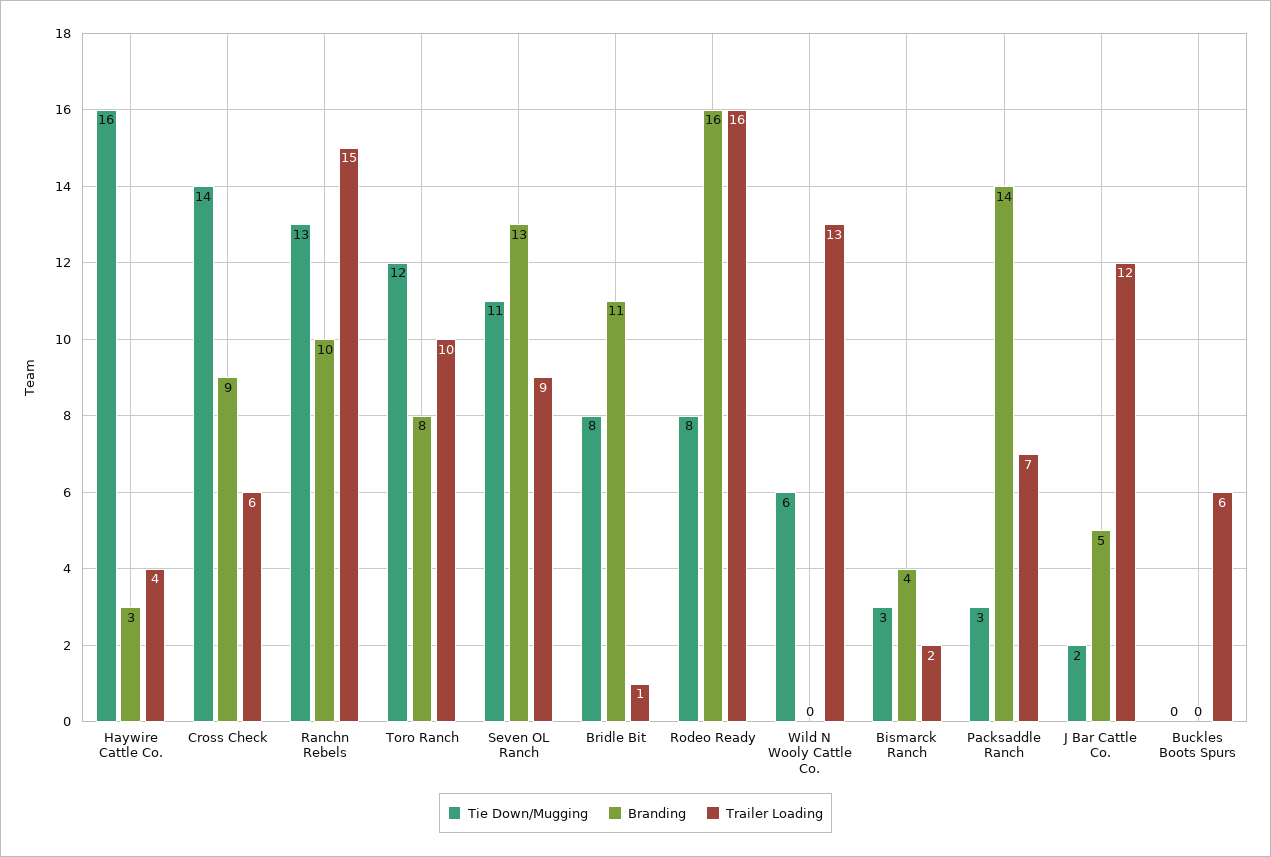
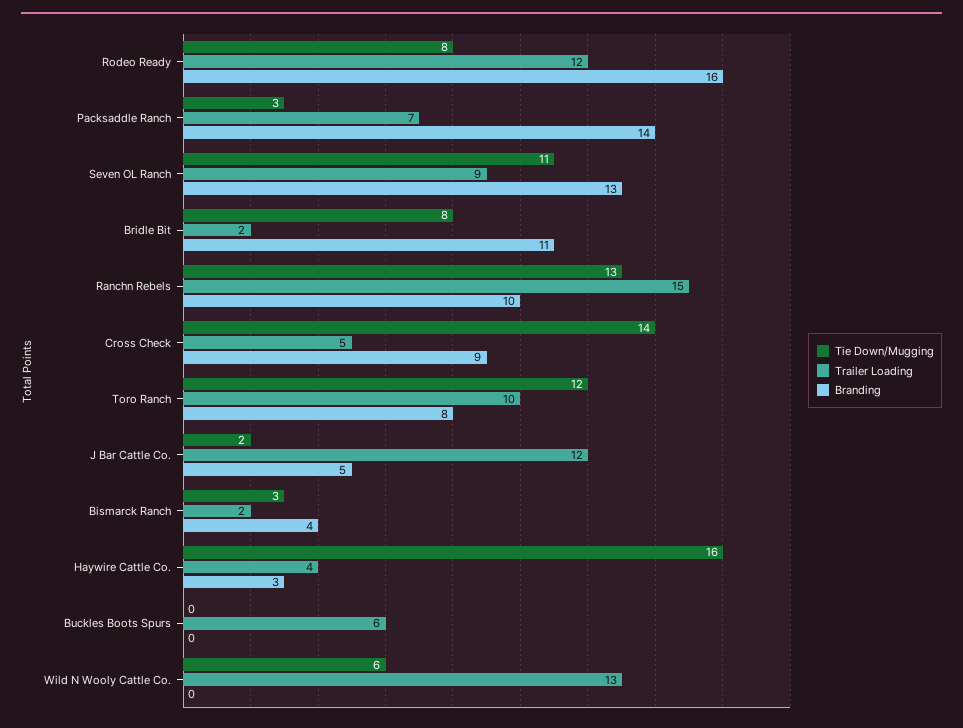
  {
    "Tie Down/Mugging": {
      "Haywire Cattle Co.": 16,
      "Cross Check": 14,
      "Ranchn Rebels": 13,
      "Toro Ranch": 12,
      "Seven OL Ranch": 11,
      "Bridle Bit": 8,
      "Rodeo Ready": 8,
      "Wild N Wooly Cattle Co.": 6,
      "Bismarck Ranch": 3,
      "Packsaddle Ranch": 3,
      "J Bar Cattle Co.": 2,
      "Buckles Boots Spurs": 0
    },
    "Branding": {
      "Haywire Cattle Co.": 3,
      "Cross Check": 9,
      "Ranchn Rebels": 10,
      "Toro Ranch": 8,
      "Seven OL Ranch": 13,
      "Bridle Bit": 11,
      "Rodeo Ready": 16,
      "Wild N Wooly Cattle Co.": 0,
      "Bismarck Ranch": 4,
      "Packsaddle Ranch": 14,
      "J Bar Cattle Co.": 5,
      "Buckles Boots Spurs": 0
    },
    "Trailer Loading": {
      "Haywire Cattle Co.": 4,
-     "Cross Check": 6,
+     "Cross Check": 5,
      "Ranchn Rebels": 15,
      "Toro Ranch": 10,
      "Seven OL Ranch": 9,
-     "Bridle Bit": 1,
+     "Bridle Bit": 2,
-     "Rodeo Ready": 16,
+     "Rodeo Ready": 12,
      "Wild N Wooly Cattle Co.": 13,
      "Bismarck Ranch": 2,
      "Packsaddle Ranch": 7,
      "J Bar Cattle Co.": 12,
      "Buckles Boots Spurs": 6
    }
  }

